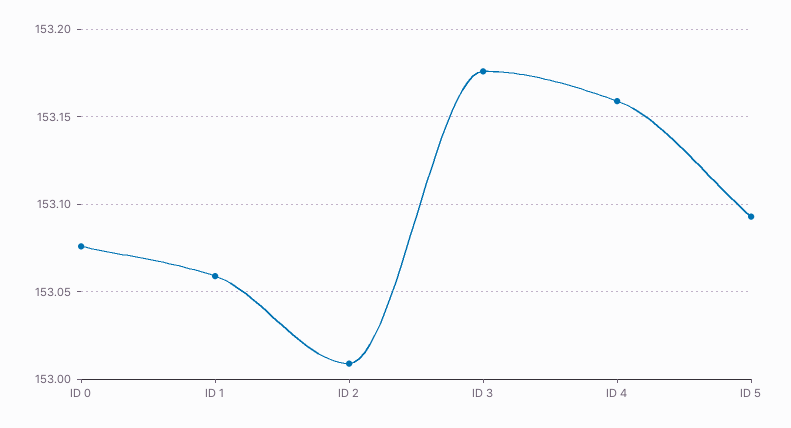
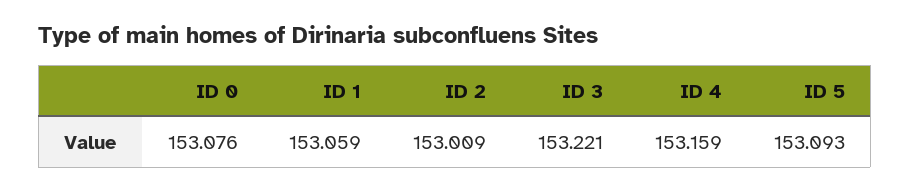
  {
    "ID 0": 153.076,
    "ID 1": 153.059,
    "ID 2": 153.009,
-   "ID 3": 153.175,
+   "ID 3": 153.221,
    "ID 4": 153.159,
    "ID 5": 153.093
  }

